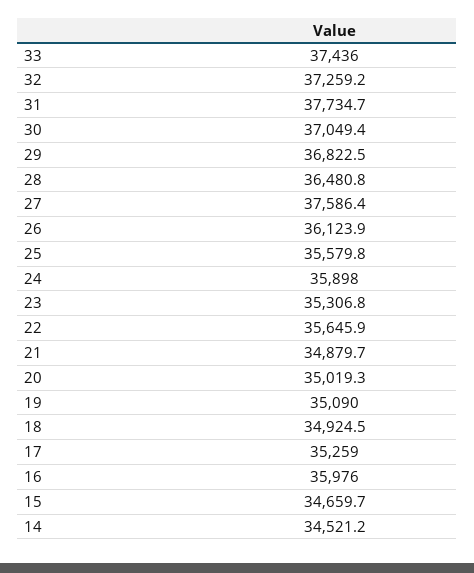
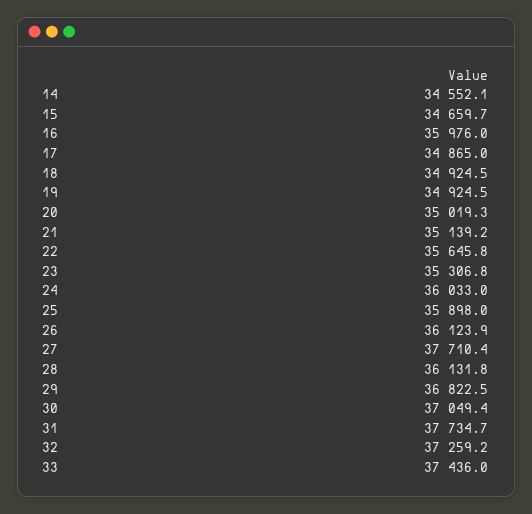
  {
    "33": 37436,
    "32": 37259.2,
    "31": 37734.7,
    "30": 37049.4,
    "29": 36822.5,
-   "28": 36480.8,
+   "28": 36131.8,
-   "27": 37586.4,
+   "27": 37710.4,
    "26": 36123.9,
-   "25": 35579.8,
+   "25": 35898,
-   "24": 35898,
+   "24": 36033,
    "23": 35306.8,
-   "22": 35645.9,
+   "22": 35645.8,
-   "21": 34879.7,
+   "21": 35139.2,
    "20": 35019.3,
-   "19": 35090,
+   "19": 34924.5,
    "18": 34924.5,
-   "17": 35259,
+   "17": 34865,
    "16": 35976,
    "15": 34659.7,
-   "14": 34521.2
+   "14": 34552.1
  }

